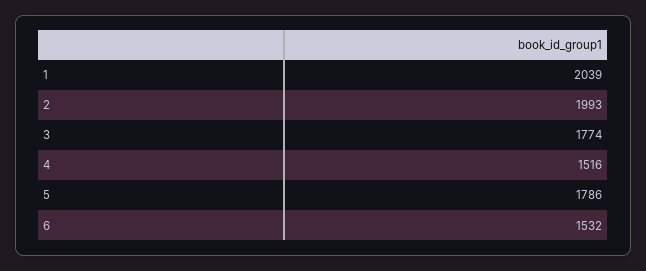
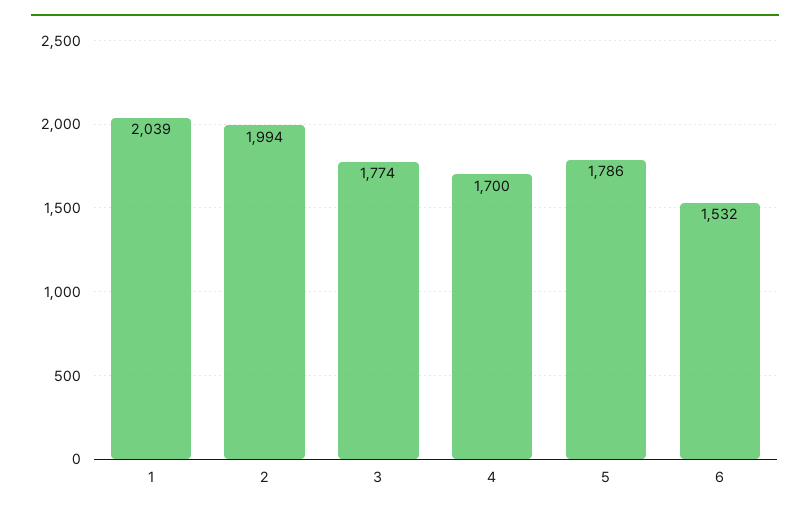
  {
    "1": 2039,
-   "2": 1993,
+   "2": 1994,
    "3": 1774,
-   "4": 1516,
+   "4": 1700,
    "5": 1786,
    "6": 1532
  }

